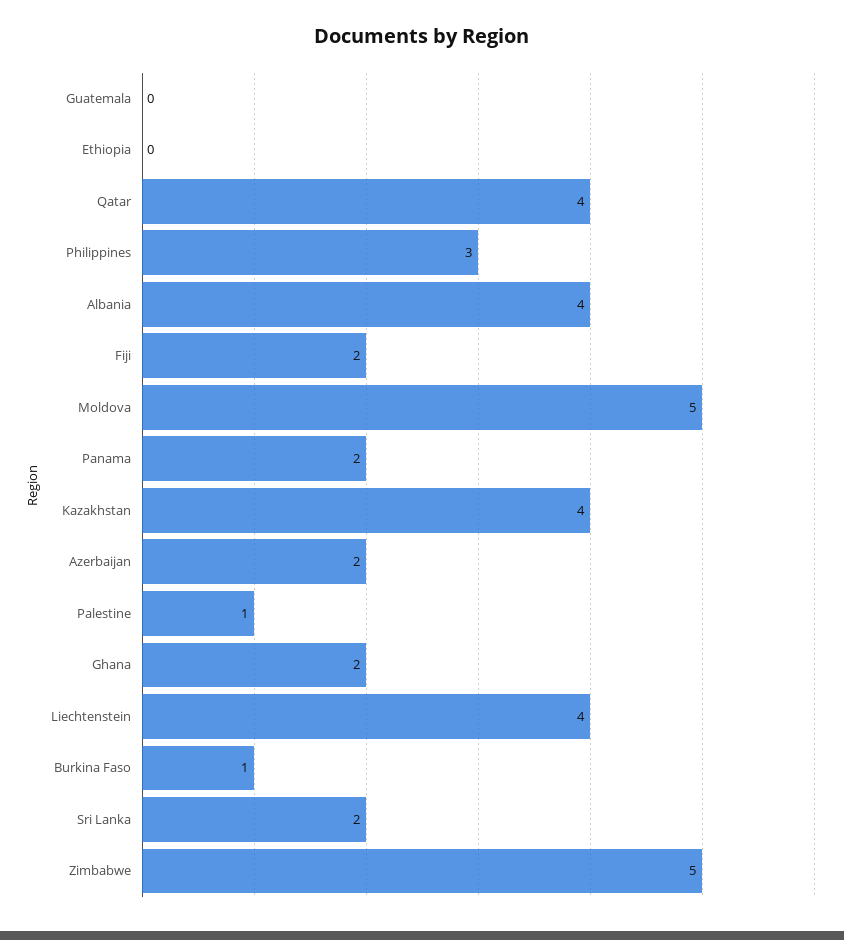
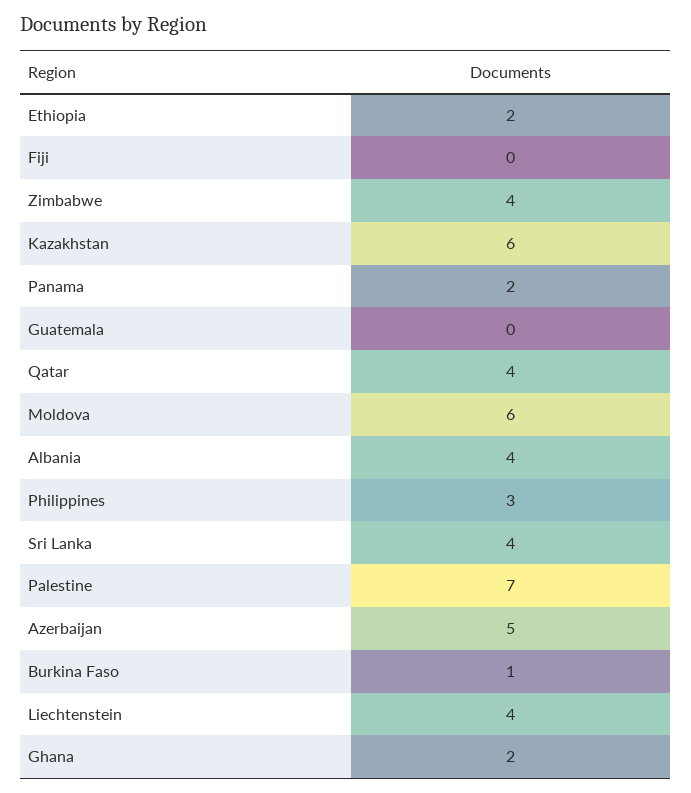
  {
    "Guatemala": 0,
-   "Ethiopia": 0,
+   "Ethiopia": 2,
    "Qatar": 4,
    "Philippines": 3,
    "Albania": 4,
-   "Fiji": 2,
+   "Fiji": 0,
-   "Moldova": 5,
+   "Moldova": 6,
    "Panama": 2,
-   "Kazakhstan": 4,
+   "Kazakhstan": 6,
-   "Azerbaijan": 2,
+   "Azerbaijan": 5,
-   "Palestine": 1,
+   "Palestine": 7,
    "Ghana": 2,
    "Liechtenstein": 4,
    "Burkina Faso": 1,
-   "Sri Lanka": 2,
+   "Sri Lanka": 4,
-   "Zimbabwe": 5
+   "Zimbabwe": 4
  }

